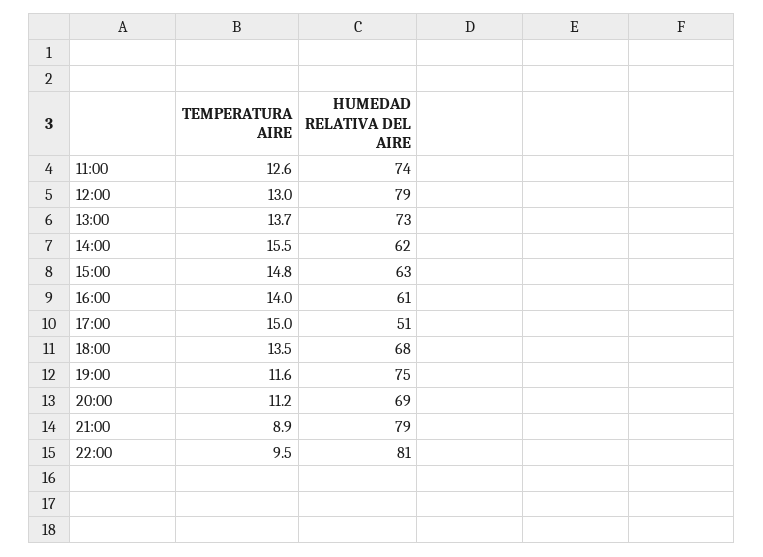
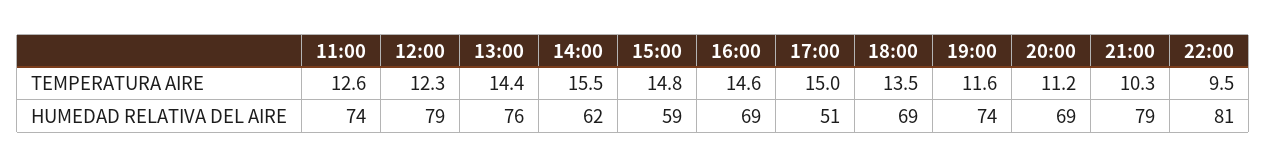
  {
    "TEMPERATURA AIRE": {
      "11:00": 12.6,
-     "12:00": 13,
+     "12:00": 12.3,
-     "13:00": 13.7,
+     "13:00": 14.4,
      "14:00": 15.5,
      "15:00": 14.8,
-     "16:00": 14,
+     "16:00": 14.6,
      "17:00": 15,
      "18:00": 13.5,
      "19:00": 11.6,
      "20:00": 11.2,
-     "21:00": 8.9,
+     "21:00": 10.3,
      "22:00": 9.5
    },
    "HUMEDAD RELATIVA DEL AIRE": {
      "11:00": 74,
      "12:00": 79,
-     "13:00": 73,
+     "13:00": 76,
      "14:00": 62,
-     "15:00": 63,
+     "15:00": 59,
-     "16:00": 61,
+     "16:00": 69,
      "17:00": 51,
-     "18:00": 68,
+     "18:00": 69,
-     "19:00": 75,
+     "19:00": 74,
      "20:00": 69,
      "21:00": 79,
      "22:00": 81
    }
  }

